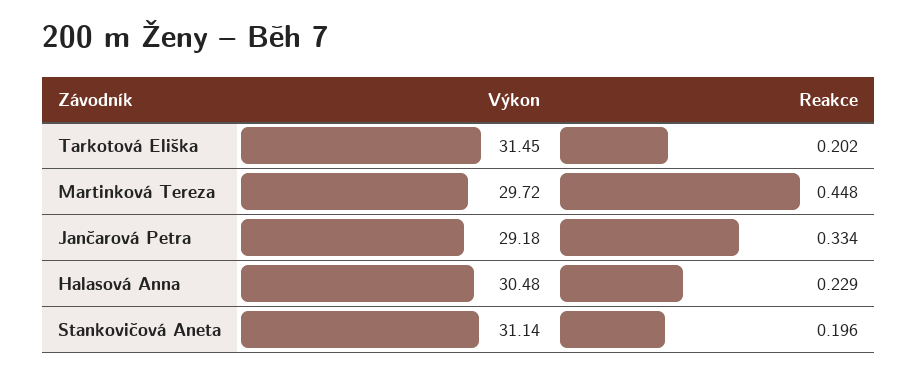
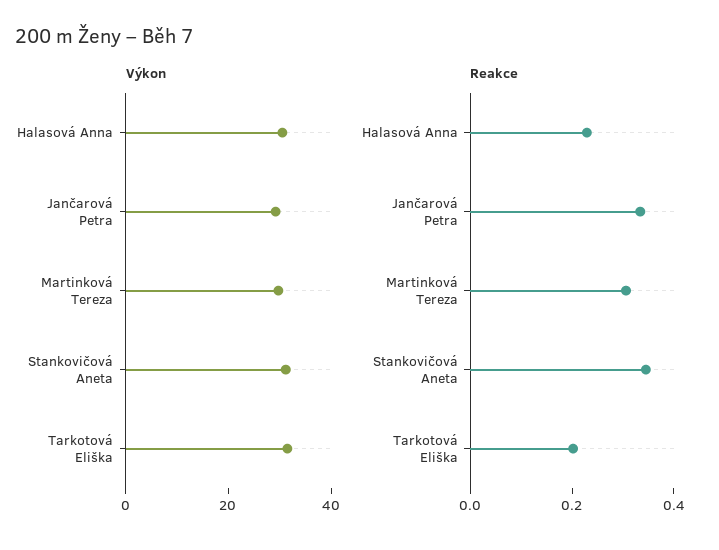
  {
    "Výkon": {
      "Tarkotová Eliška": 31.45,
      "Martinková Tereza": 29.72,
      "Jančarová Petra": 29.18,
      "Halasová Anna": 30.48,
      "Stankovičová Aneta": 31.14
    },
    "Reakce": {
      "Tarkotová Eliška": 0.202,
-     "Martinková Tereza": 0.448,
+     "Martinková Tereza": 0.3,
      "Jančarová Petra": 0.334,
      "Halasová Anna": 0.229,
-     "Stankovičová Aneta": 0.196
+     "Stankovičová Aneta": 0.35
    }
  }

